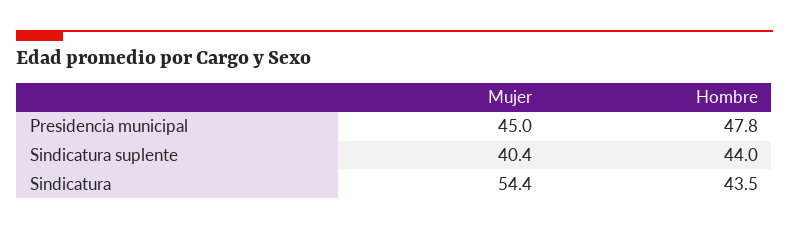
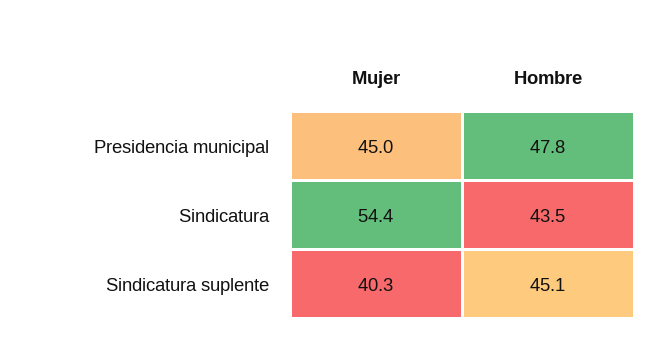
  {
    "Mujer": {
      "Presidencia municipal": 45,
-     "Sindicatura suplente": 40.4,
+     "Sindicatura suplente": 40.3,
      "Sindicatura": 54.4
    },
    "Hombre": {
      "Presidencia municipal": 47.8,
-     "Sindicatura suplente": 44,
+     "Sindicatura suplente": 45.1,
      "Sindicatura": 43.5
    }
  }

